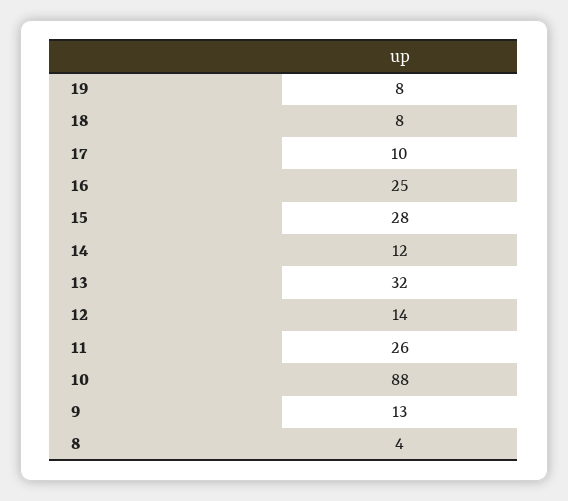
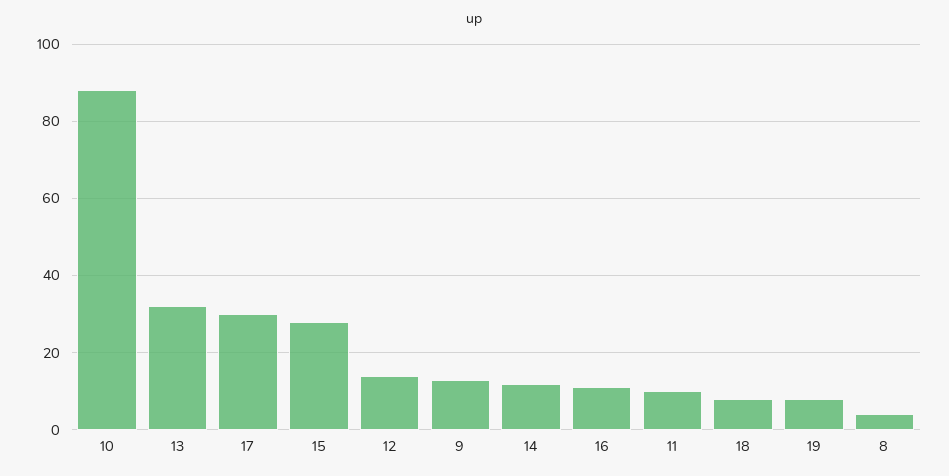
  {
    "19": 8,
    "18": 8,
-   "17": 10,
+   "17": 30,
-   "16": 25,
+   "16": 10,
    "15": 28,
    "14": 12,
    "13": 32,
    "12": 14,
-   "11": 26,
+   "11": 10,
    "10": 88,
    "9": 13,
    "8": 4
  }

